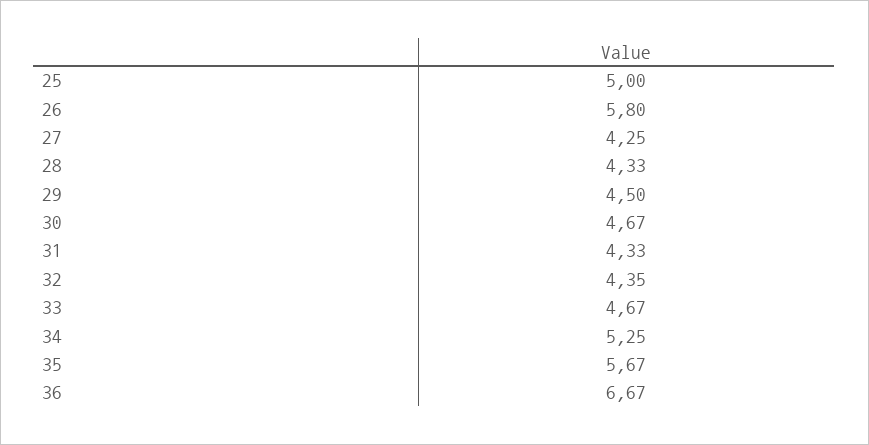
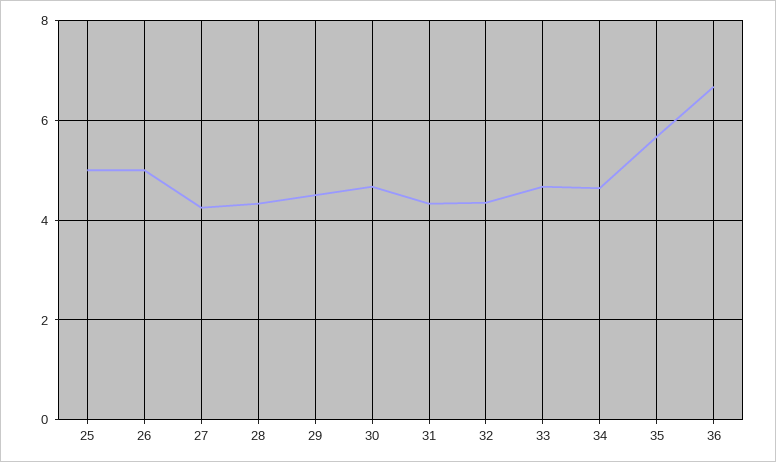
  {
    "25": 5,
-   "26": 5.8,
+   "26": 5,
    "27": 4.25,
    "28": 4.33,
    "29": 4.5,
    "30": 4.67,
    "31": 4.33,
    "32": 4.35,
    "33": 4.67,
-   "34": 5.25,
+   "34": 4.6,
    "35": 5.67,
    "36": 6.67
  }

